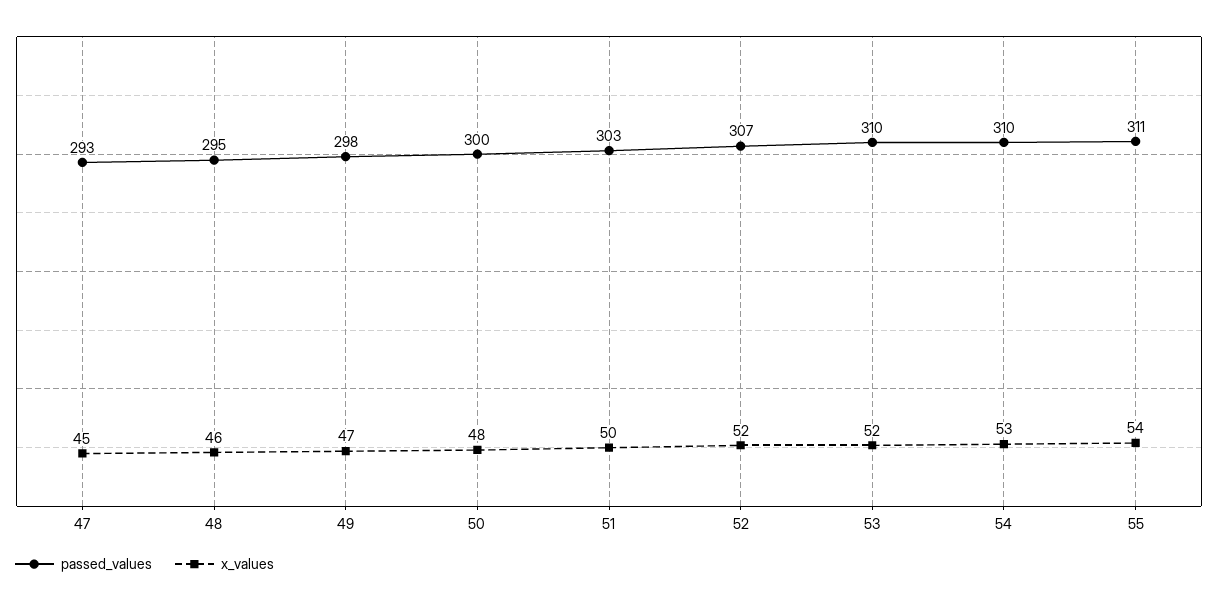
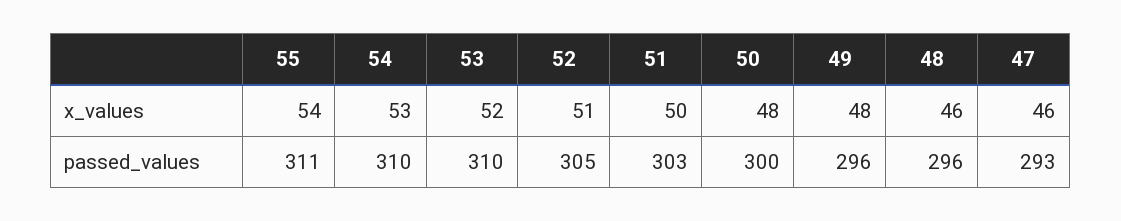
  {
    "passed_values": {
      "47": 293,
-     "48": 295,
+     "48": 296,
-     "49": 298,
+     "49": 296,
      "50": 300,
      "51": 303,
-     "52": 307,
+     "52": 305,
      "53": 310,
      "54": 310,
      "55": 311
    },
    "x_values": {
-     "47": 45,
+     "47": 46,
      "48": 46,
-     "49": 47,
+     "49": 48,
      "50": 48,
      "51": 50,
-     "52": 52,
+     "52": 51,
      "53": 52,
      "54": 53,
      "55": 54
    }
  }

